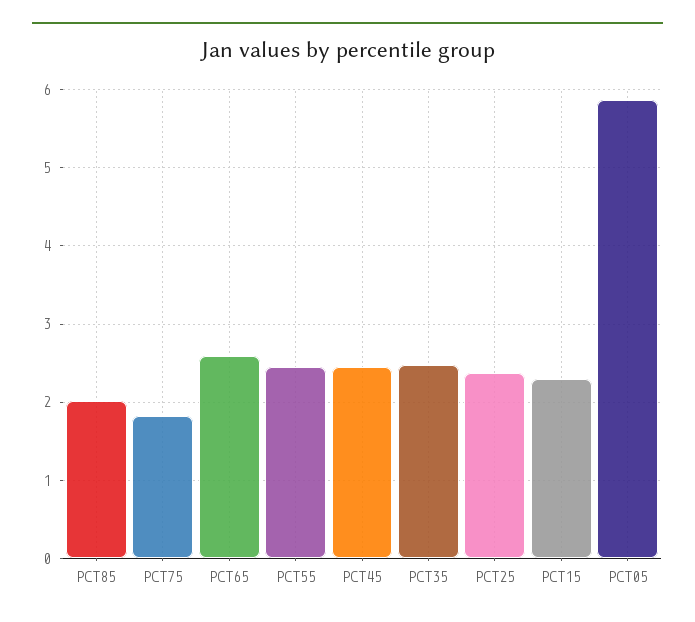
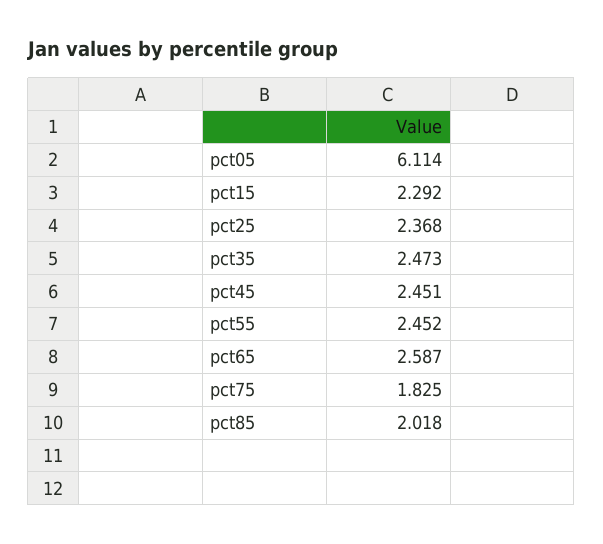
  {
    "PCT85": 2.018,
    "PCT75": 1.825,
    "PCT65": 2.587,
    "PCT55": 2.452,
    "PCT45": 2.451,
    "PCT35": 2.473,
    "PCT25": 2.368,
    "PCT15": 2.292,
-   "PCT05": 5.9
+   "PCT05": 6.114
  }

